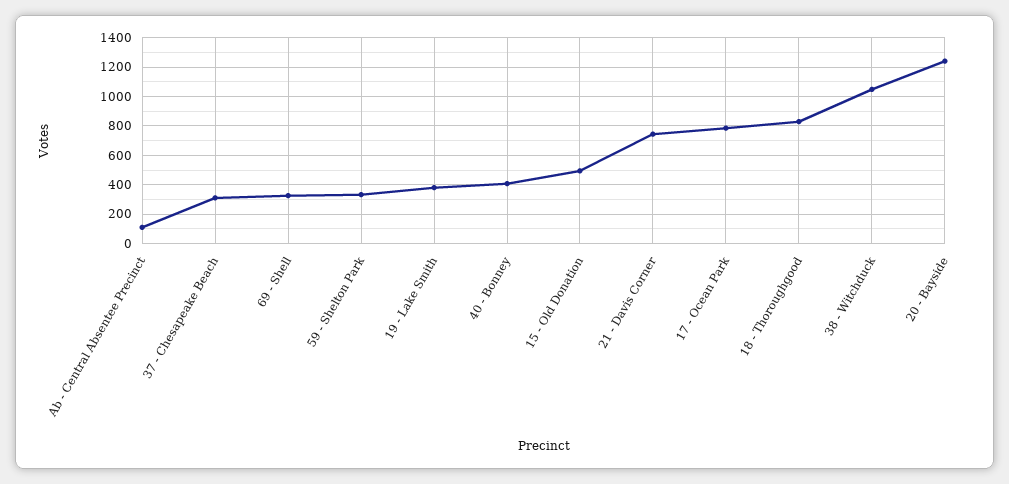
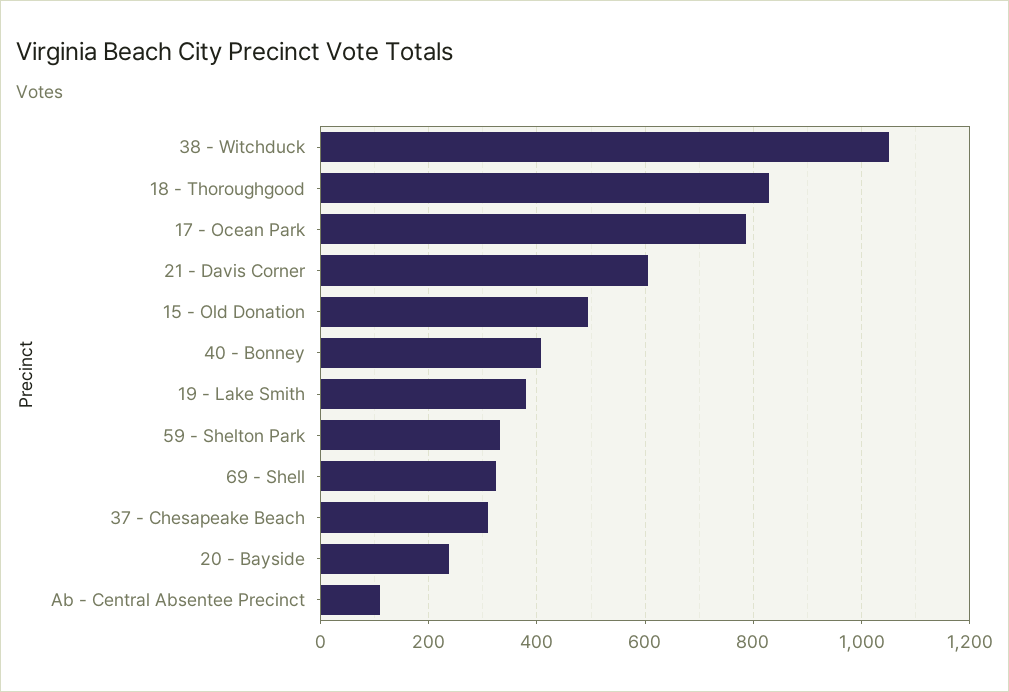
  {
    "Ab - Central Absentee Precinct": 120,
    "37 - Chesapeake Beach": 320,
    "69 - Shell": 320,
    "59 - Shelton Park": 340,
    "19 - Lake Smith": 380,
    "40 - Bonney": 400,
    "15 - Old Donation": 500,
-   "21 - Davis Corner": 750,
+   "21 - Davis Corner": 600,
    "17 - Ocean Park": 780,
    "18 - Thoroughgood": 820,
    "38 - Witchduck": 1060,
-   "20 - Bayside": 1250
+   "20 - Bayside": 240
  }

